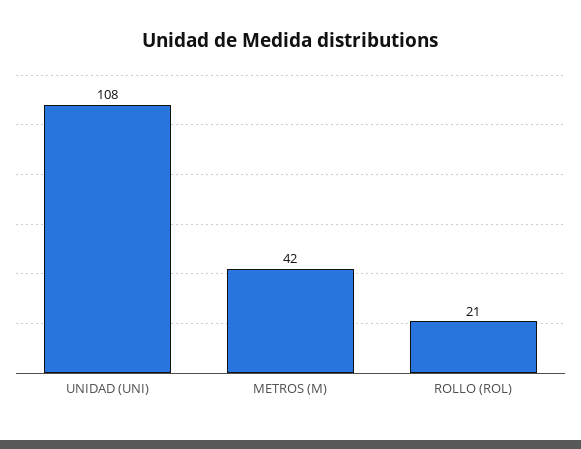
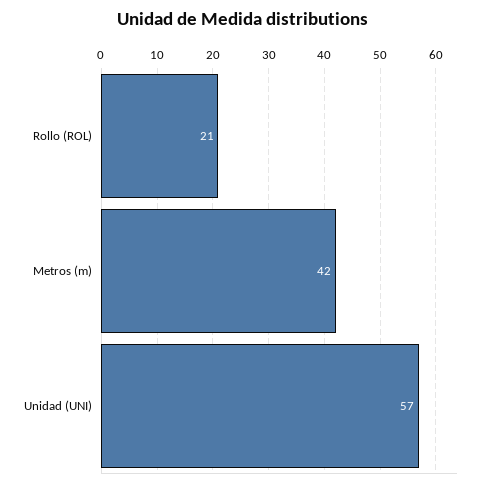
  {
-   "UNIDAD (UNI)": 108,
+   "UNIDAD (UNI)": 57,
    "METROS (M)": 42,
    "ROLLO (ROL)": 21
  }

